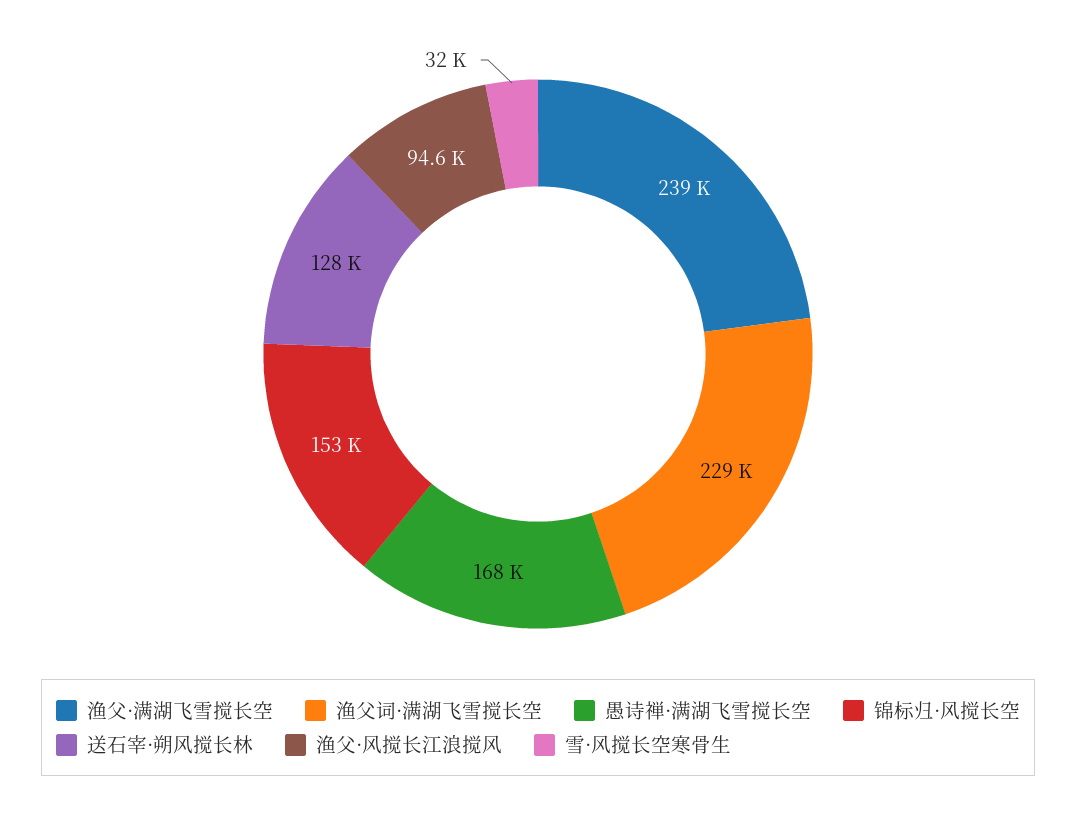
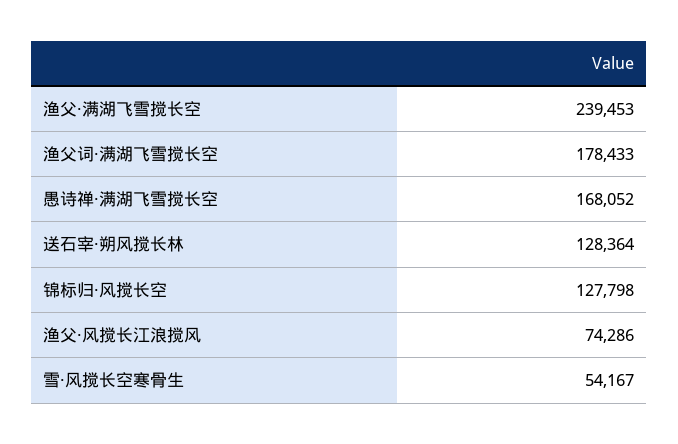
  {
    "渔父·满湖飞雪搅长空": 239453,
-   "渔父词·满湖飞雪搅长空": 229000,
+   "渔父词·满湖飞雪搅长空": 178433,
    "愚诗禅·满湖飞雪搅长空": 168052,
-   "锦标归·风搅长空": 153000,
+   "锦标归·风搅长空": 127798,
    "送石宰·朔风搅长林": 128364,
-   "渔父·风搅长江浪搅风": 94600,
+   "渔父·风搅长江浪搅风": 74286,
-   "雪·风搅长空寒骨生": 32000
+   "雪·风搅长空寒骨生": 54167
  }

